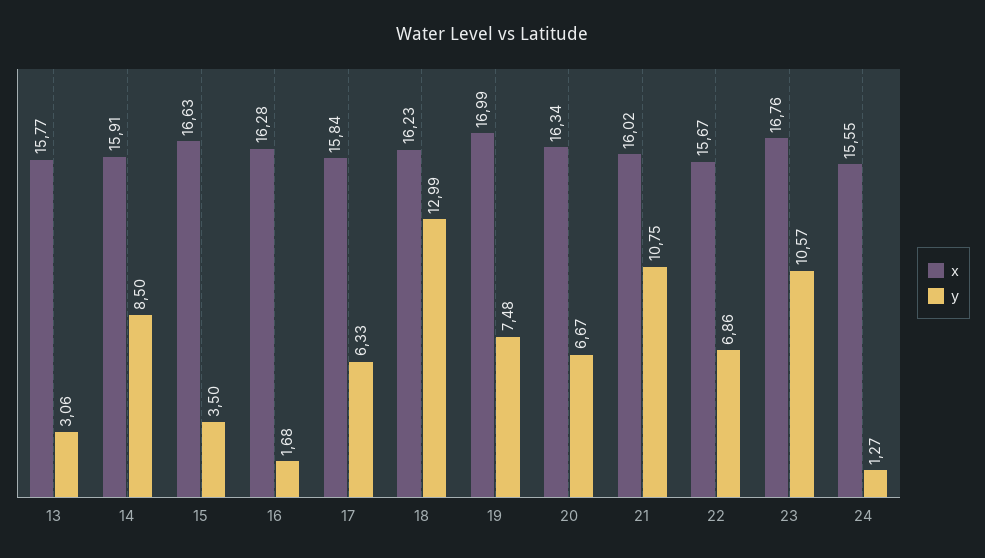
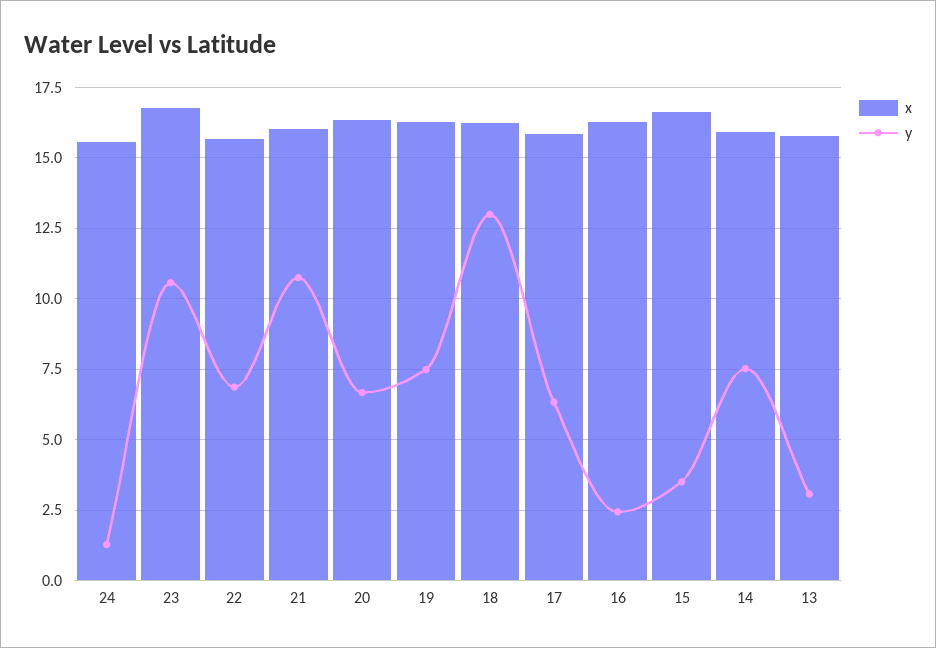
  {
    "x": {
      "13": 15.77,
      "14": 15.91,
      "15": 16.63,
      "16": 16.28,
      "17": 15.84,
      "18": 16.23,
-     "19": 16.99,
+     "19": 16.25,
      "20": 16.34,
      "21": 16.02,
      "22": 15.67,
      "23": 16.76,
      "24": 15.55
    },
    "y": {
      "13": 3.06,
-     "14": 8.5,
+     "14": 7.5,
      "15": 3.5,
-     "16": 1.68,
+     "16": 2.5,
      "17": 6.33,
      "18": 12.99,
      "19": 7.48,
      "20": 6.67,
      "21": 10.75,
      "22": 6.86,
      "23": 10.57,
      "24": 1.27
    }
  }

